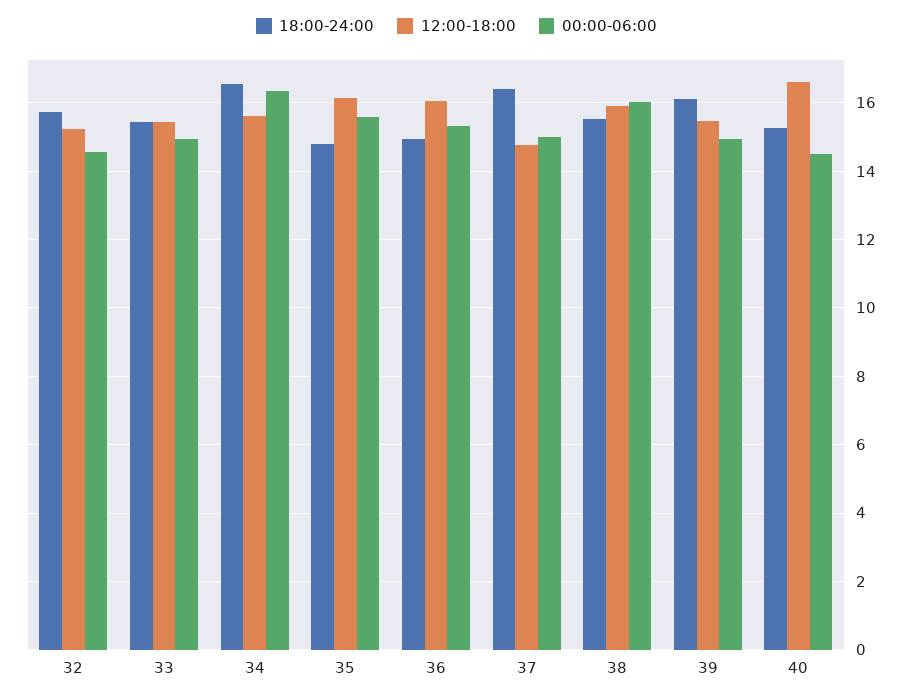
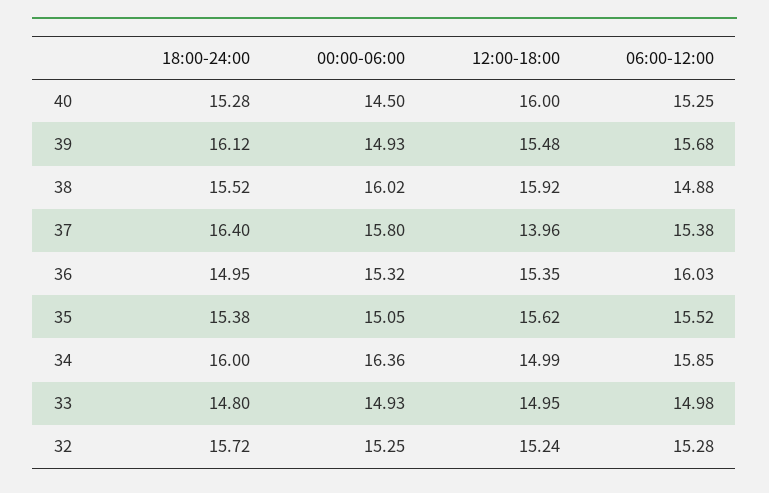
  {
    "18:00-24:00": {
      "32": 15.72,
-     "33": 15.4,
+     "33": 14.8,
-     "34": 16.6,
+     "34": 16,
-     "35": 14.8,
+     "35": 15.38,
      "36": 14.95,
      "37": 16.4,
      "38": 15.52,
      "39": 16.12,
      "40": 15.28
    },
    "12:00-18:00": {
      "32": 15.24,
-     "33": 15.4,
+     "33": 14.95,
-     "34": 15.6,
+     "34": 14.99,
-     "35": 16.2,
+     "35": 15.62,
-     "36": 16,
+     "36": 15.35,
-     "37": 14.8,
+     "37": 13.96,
      "38": 15.92,
      "39": 15.48,
-     "40": 16.6
+     "40": 16
    },
    "00:00-06:00": {
-     "32": 14.6,
+     "32": 15.25,
      "33": 14.93,
      "34": 16.36,
-     "35": 15.6,
+     "35": 15.05,
      "36": 15.32,
-     "37": 15,
+     "37": 15.8,
      "38": 16.02,
      "39": 14.93,
      "40": 14.5
-   }
+   },
+   "06:00-12:00": {
+     "40": 15.25,
+     "39": 15.68,
+     "38": 14.88,
+     "37": 15.38,
+     "36": 16.03,
+     "35": 15.52,
+     "34": 15.85,
+     "33": 14.98,
+     "32": 15.28
+   }
  }

